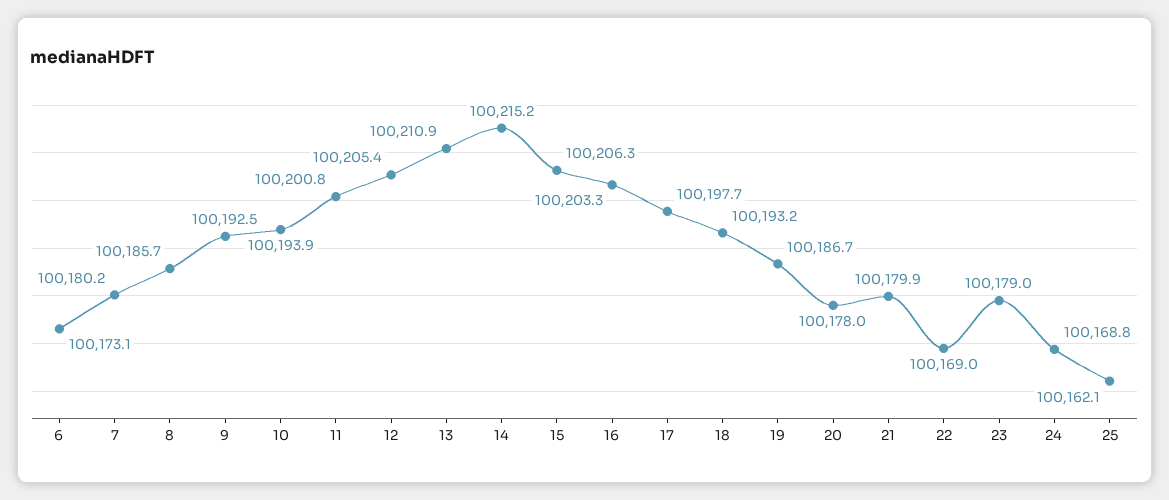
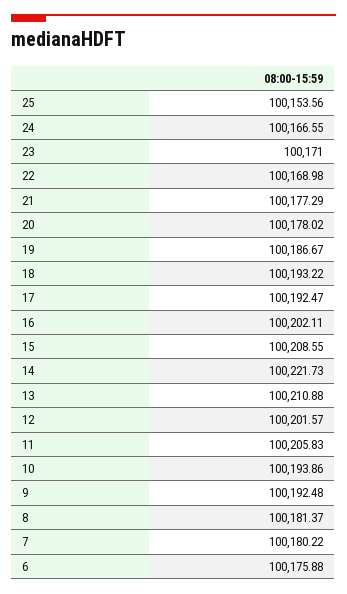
  {
-   "6": 100173.1,
+   "6": 100175.88,
    "7": 100180.22,
-   "8": 100185.7,
+   "8": 100181.37,
    "9": 100192.48,
    "10": 100193.86,
-   "11": 100200.8,
+   "11": 100205.83,
-   "12": 100205.4,
+   "12": 100201.57,
    "13": 100210.88,
-   "14": 100215.2,
+   "14": 100221.73,
-   "15": 100206.3,
+   "15": 100208.55,
-   "16": 100203.3,
+   "16": 100202.11,
-   "17": 100197.7,
+   "17": 100192.47,
    "18": 100193.22,
    "19": 100186.67,
    "20": 100178.02,
-   "21": 100179.9,
+   "21": 100177.29,
    "22": 100168.98,
-   "23": 100179,
+   "23": 100171,
-   "24": 100168.8,
+   "24": 100166.55,
-   "25": 100162.1
+   "25": 100153.56
  }

